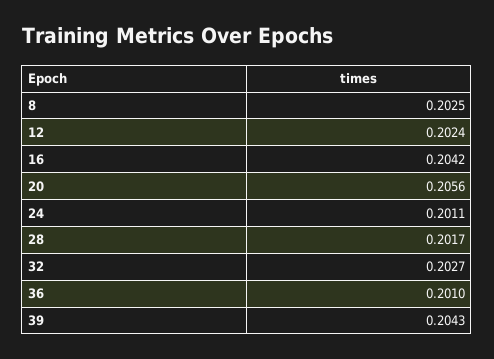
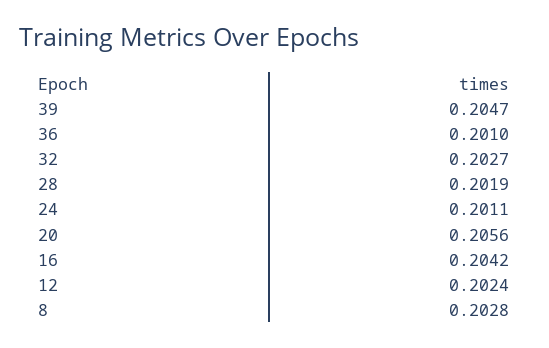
  {
-   "8": 0.2025,
+   "8": 0.2028,
    "12": 0.2024,
    "16": 0.2042,
    "20": 0.2056,
    "24": 0.2011,
-   "28": 0.2017,
+   "28": 0.2019,
    "32": 0.2027,
    "36": 0.201,
-   "39": 0.2043
+   "39": 0.2047
  }

